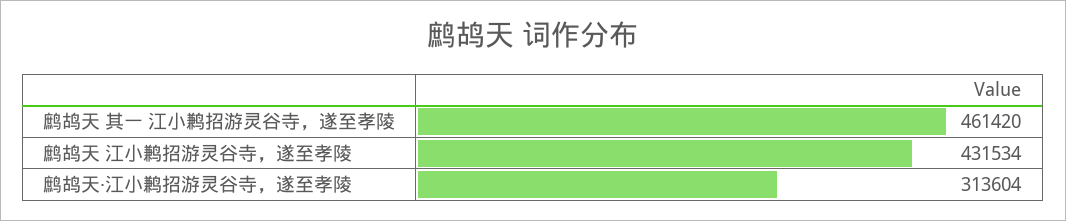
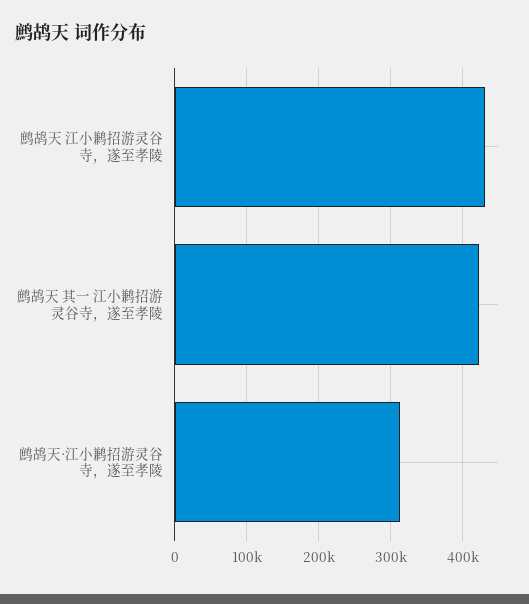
  {
-   "鹧鸪天 其一 江小鹣招游灵谷寺，遂至孝陵": 461420,
+   "鹧鸪天 其一 江小鹣招游灵谷寺，遂至孝陵": 420000,
    "鹧鸪天 江小鹣招游灵谷寺，遂至孝陵": 431534,
    "鹧鸪天·江小鹣招游灵谷寺，遂至孝陵": 313604
  }

